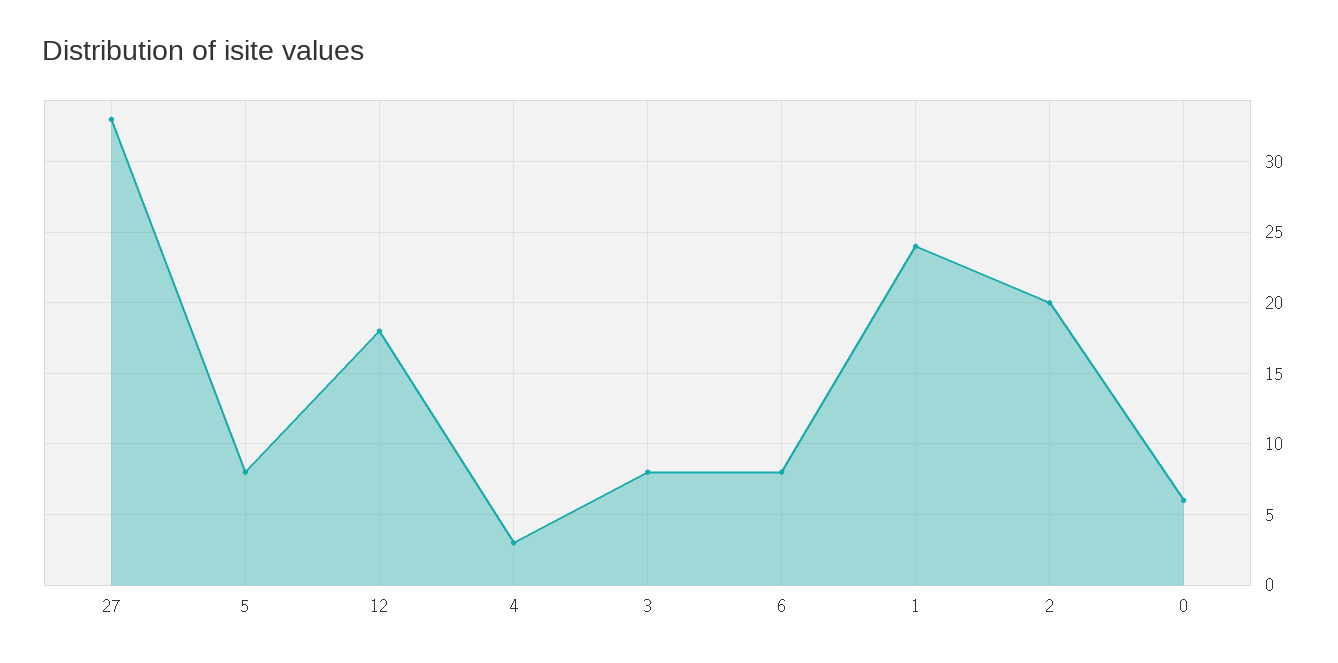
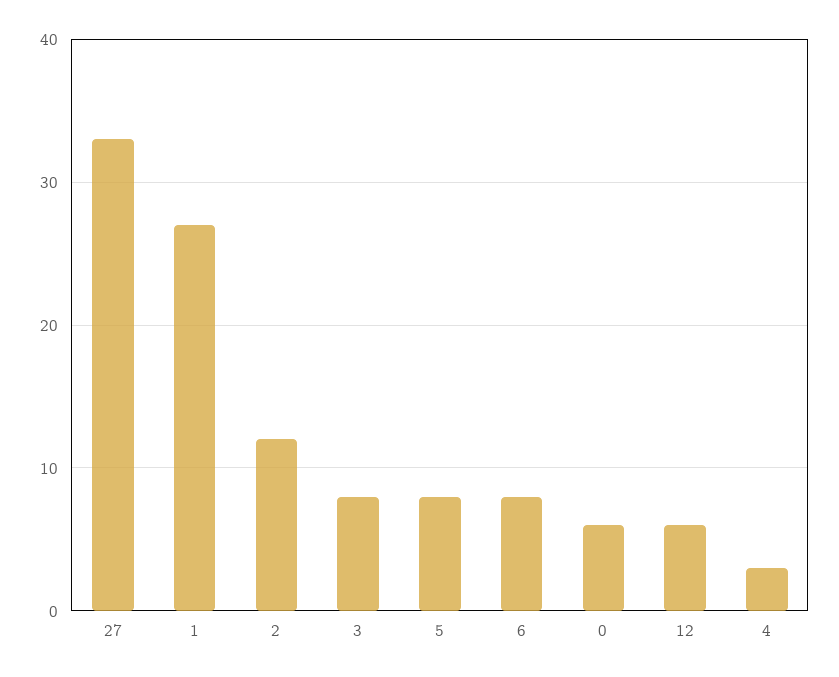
  {
    "27": 33,
    "5": 8,
-   "12": 18,
+   "12": 6,
    "4": 3,
    "3": 8,
    "6": 8,
-   "1": 24,
+   "1": 27,
-   "2": 20,
+   "2": 12,
    "0": 6
  }

